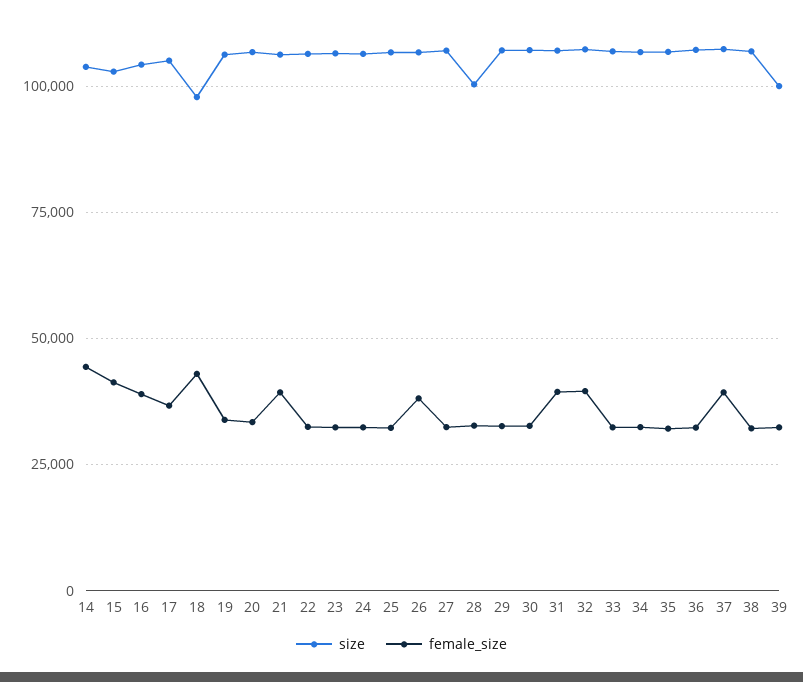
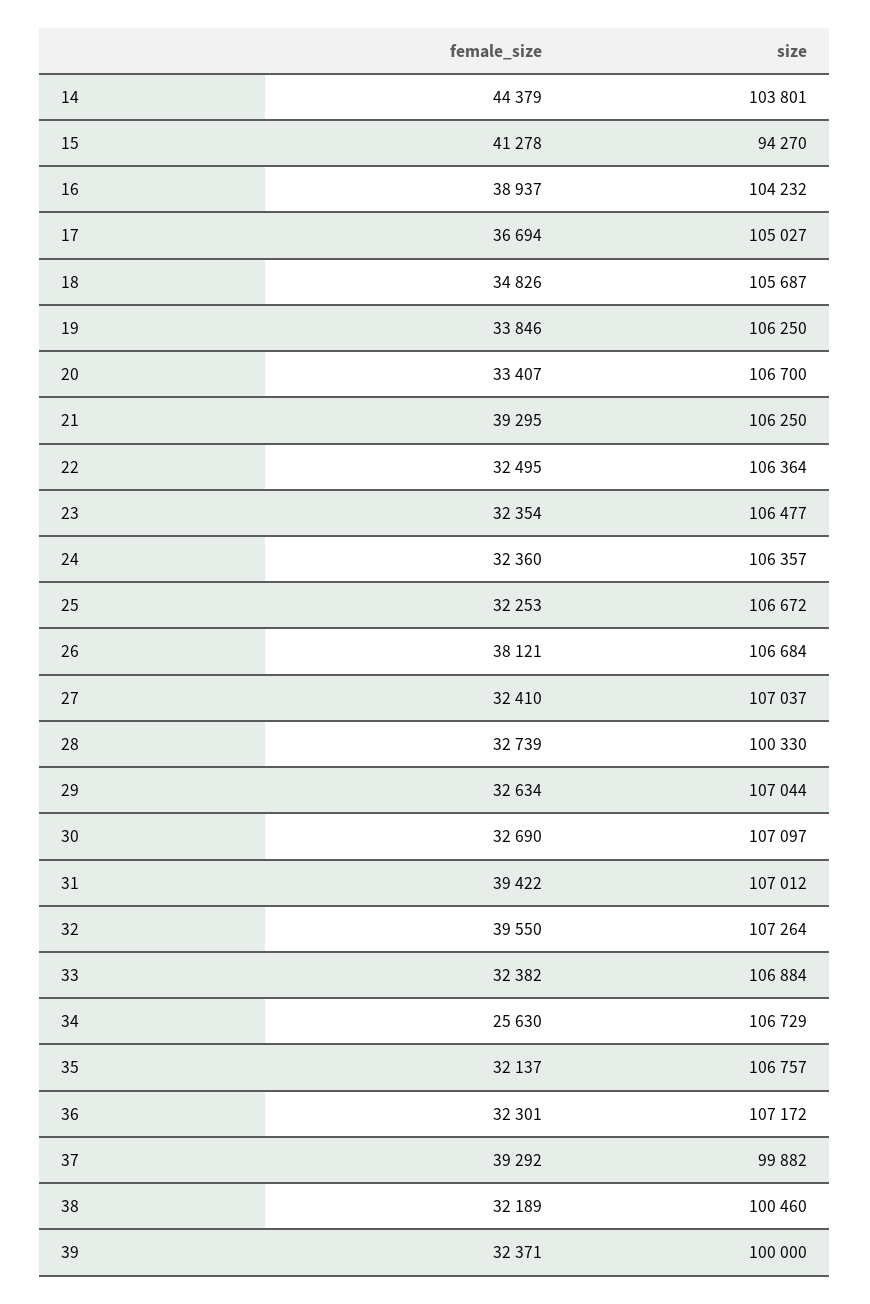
  {
    "size": {
      "14": 103801,
-     "15": 102500,
+     "15": 94270,
      "16": 104232,
      "17": 105027,
-     "18": 97500,
+     "18": 105687,
      "19": 106250,
      "20": 106700,
      "21": 106250,
      "22": 106364,
      "23": 106477,
      "24": 106357,
      "25": 106672,
      "26": 106684,
      "27": 107037,
      "28": 100330,
      "29": 107044,
      "30": 107097,
      "31": 107012,
      "32": 107264,
      "33": 106884,
      "34": 106729,
      "35": 106757,
      "36": 107172,
-     "37": 107500,
+     "37": 99882,
-     "38": 107500,
+     "38": 100460,
      "39": 100000
    },
    "female_size": {
      "14": 44379,
      "15": 41278,
      "16": 38937,
      "17": 36694,
-     "18": 42500,
+     "18": 34826,
      "19": 33846,
      "20": 33407,
      "21": 39295,
      "22": 32495,
      "23": 32354,
      "24": 32360,
      "25": 32253,
      "26": 38121,
      "27": 32410,
      "28": 32739,
      "29": 32634,
      "30": 32690,
      "31": 39422,
      "32": 39550,
      "33": 32382,
-     "34": 32500,
+     "34": 25630,
      "35": 32137,
      "36": 32301,
      "37": 39292,
      "38": 32189,
      "39": 32371
    }
  }

